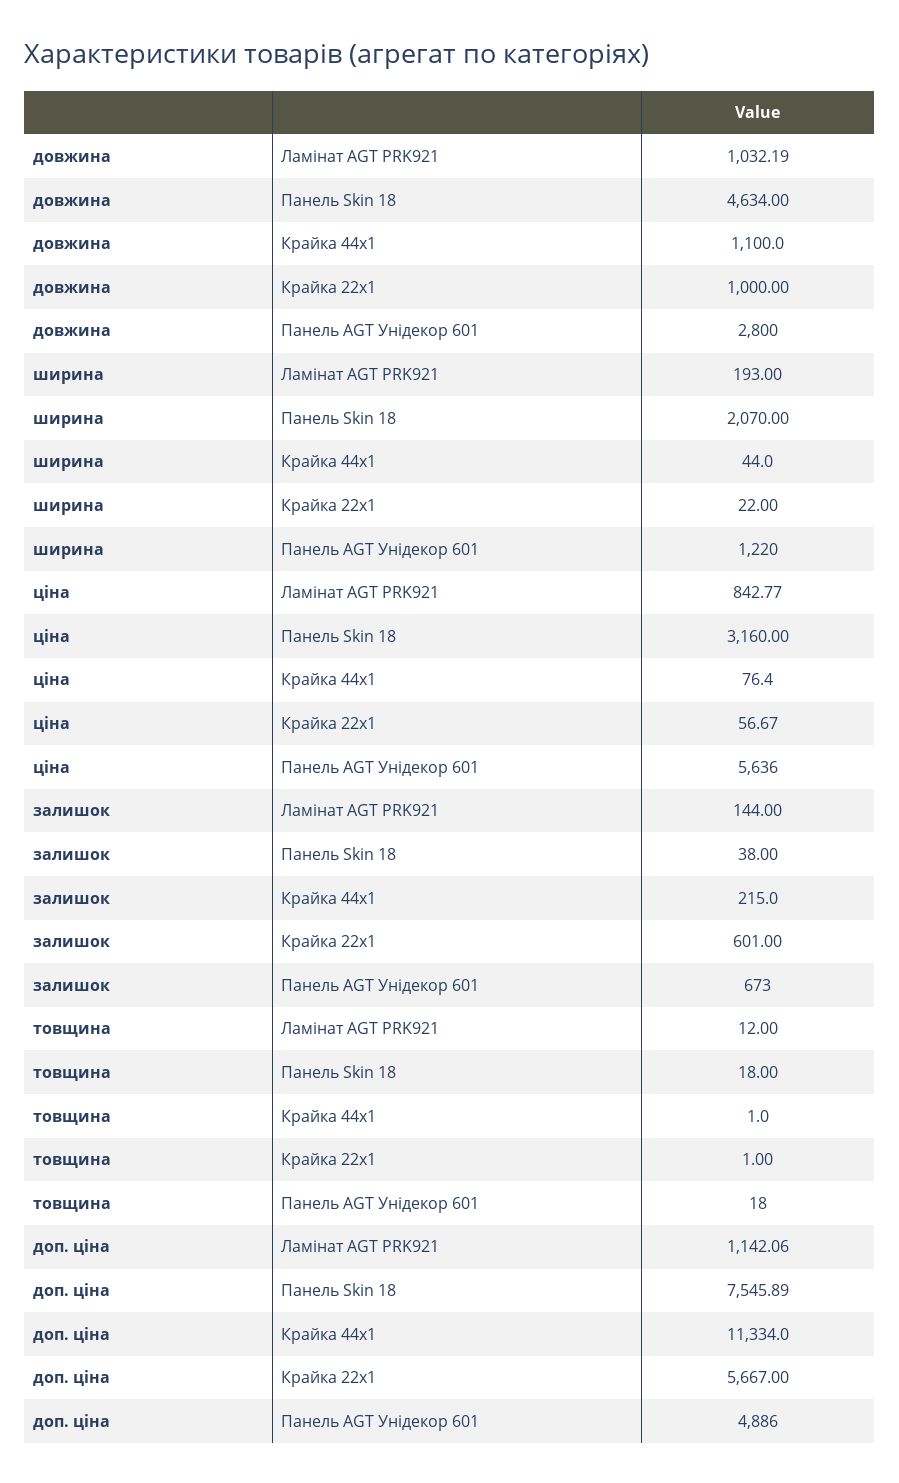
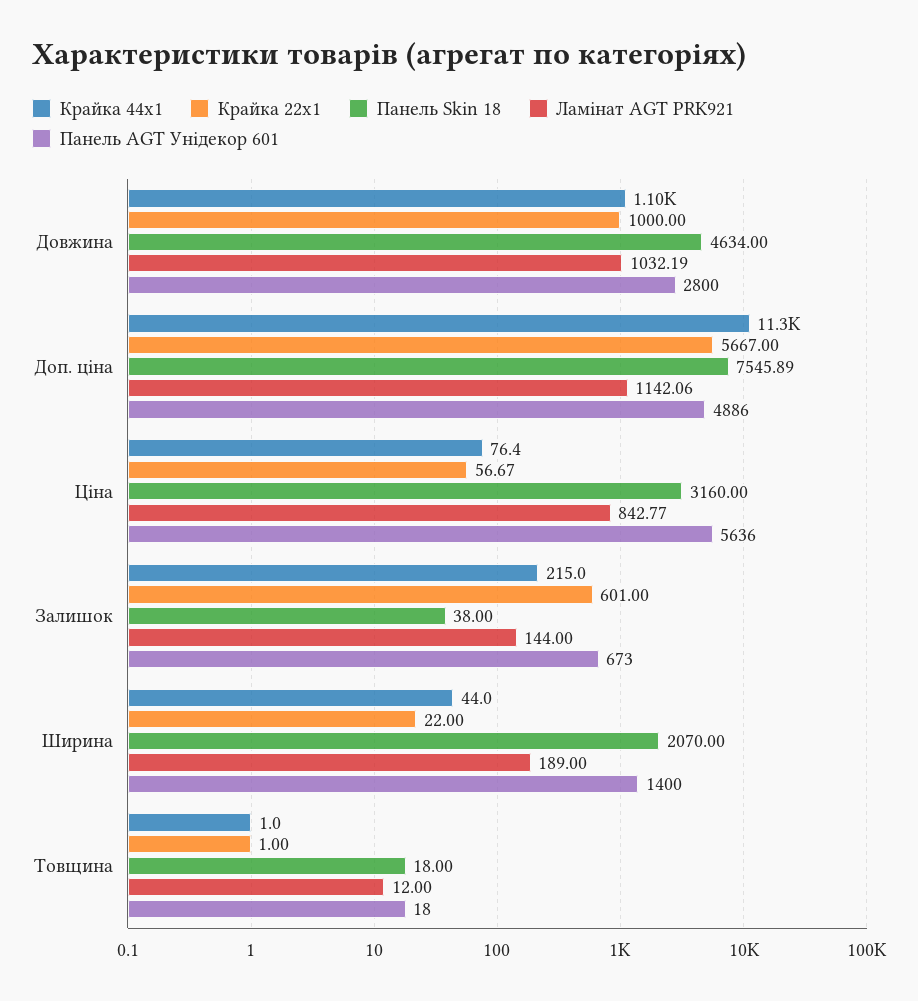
  {
    "Ламінат AGT PRK921": {
      "довжина": 1032.19,
-     "ширина": 193,
+     "ширина": 189,
      "ціна": 842.77,
      "залишок": 144,
      "товщина": 12,
      "доп. ціна": 1142.06
    },
    "Панель Skin 18": {
      "довжина": 4634,
      "ширина": 2070,
      "ціна": 3160,
      "залишок": 38,
      "товщина": 18,
      "доп. ціна": 7545.89
    },
    "Крайка 44x1": {
      "довжина": 1100,
      "ширина": 44,
      "ціна": 76.4,
      "залишок": 215,
      "товщина": 1,
      "доп. ціна": 11334
    },
    "Крайка 22x1": {
      "довжина": 1000,
      "ширина": 22,
      "ціна": 56.67,
      "залишок": 601,
      "товщина": 1,
      "доп. ціна": 5667
    },
    "Панель AGT Унідекор 601": {
      "довжина": 2800,
-     "ширина": 1220,
+     "ширина": 1400,
      "ціна": 5636,
      "залишок": 673,
      "товщина": 18,
      "доп. ціна": 4886
    }
  }

